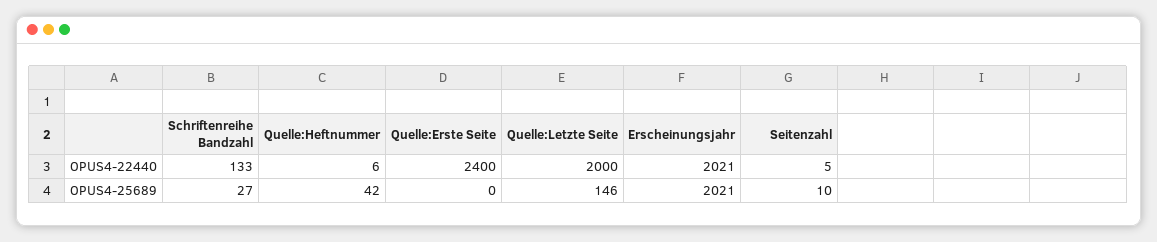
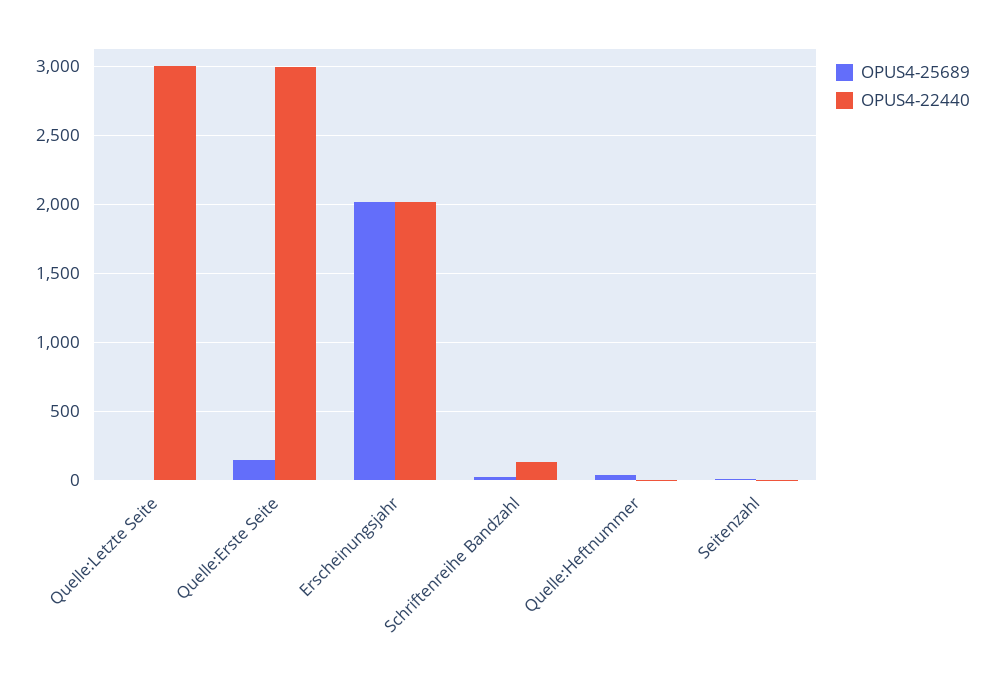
  {
    "OPUS4-22440": {
      "Schriftenreihe Bandzahl": 133,
      "Quelle:Heftnummer": 6,
-     "Quelle:Erste Seite": 2400,
+     "Quelle:Erste Seite": 3000,
-     "Quelle:Letzte Seite": 2000,
+     "Quelle:Letzte Seite": 3000,
      "Erscheinungsjahr": 2021,
      "Seitenzahl": 5
    },
    "OPUS4-25689": {
      "Schriftenreihe Bandzahl": 27,
      "Quelle:Heftnummer": 42,
-     "Quelle:Erste Seite": 0,
+     "Quelle:Erste Seite": 150,
-     "Quelle:Letzte Seite": 146,
+     "Quelle:Letzte Seite": 0,
      "Erscheinungsjahr": 2021,
      "Seitenzahl": 10
    }
  }

